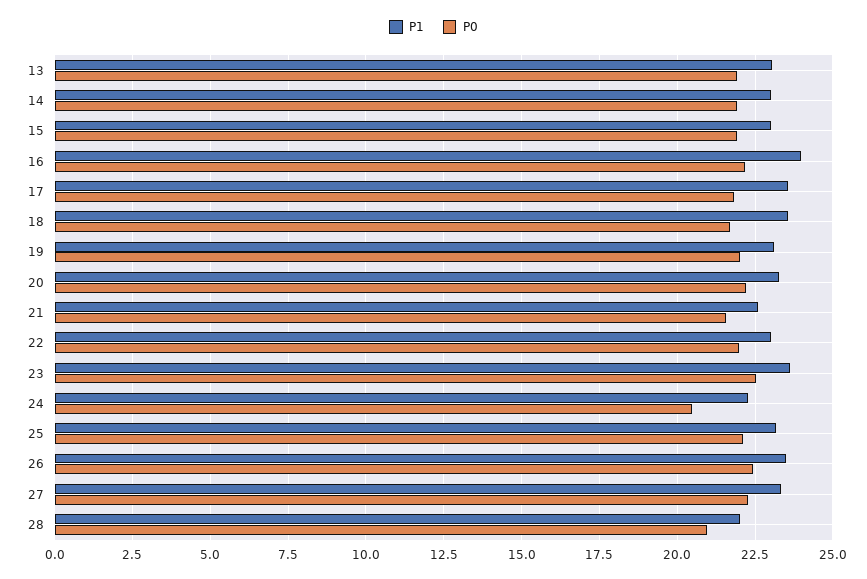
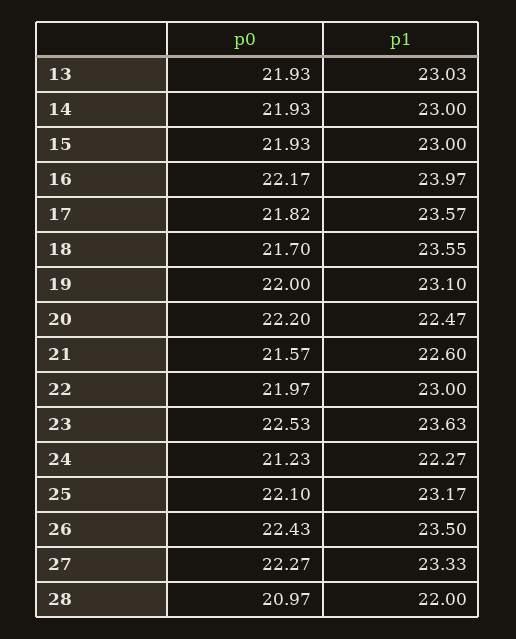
  {
    "P1": {
      "13": 23.03,
      "14": 23,
      "15": 23,
      "16": 23.97,
      "17": 23.57,
      "18": 23.55,
      "19": 23.1,
-     "20": 23.25,
+     "20": 22.47,
      "21": 22.6,
      "22": 23,
      "23": 23.63,
      "24": 22.27,
      "25": 23.17,
      "26": 23.5,
      "27": 23.33,
      "28": 22
    },
    "P0": {
      "13": 21.93,
      "14": 21.93,
      "15": 21.93,
      "16": 22.17,
      "17": 21.82,
      "18": 21.7,
      "19": 22,
      "20": 22.2,
      "21": 21.57,
      "22": 21.97,
      "23": 22.53,
-     "24": 20.5,
+     "24": 21.23,
      "25": 22.1,
      "26": 22.43,
      "27": 22.27,
      "28": 20.97
    }
  }

